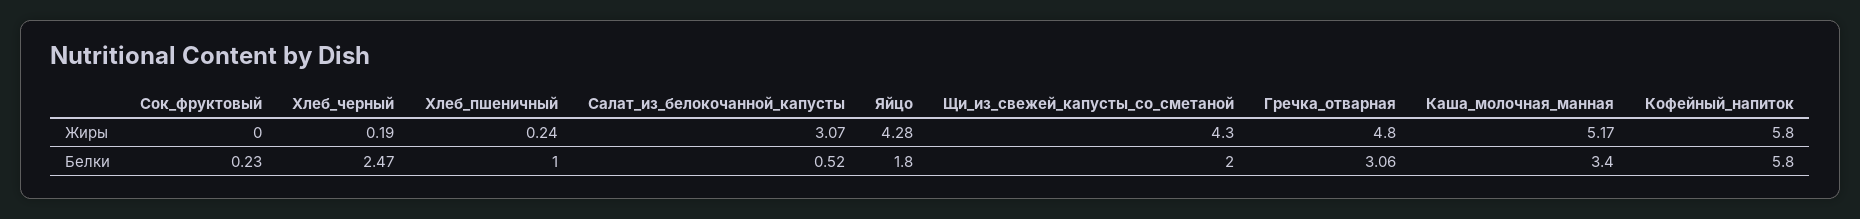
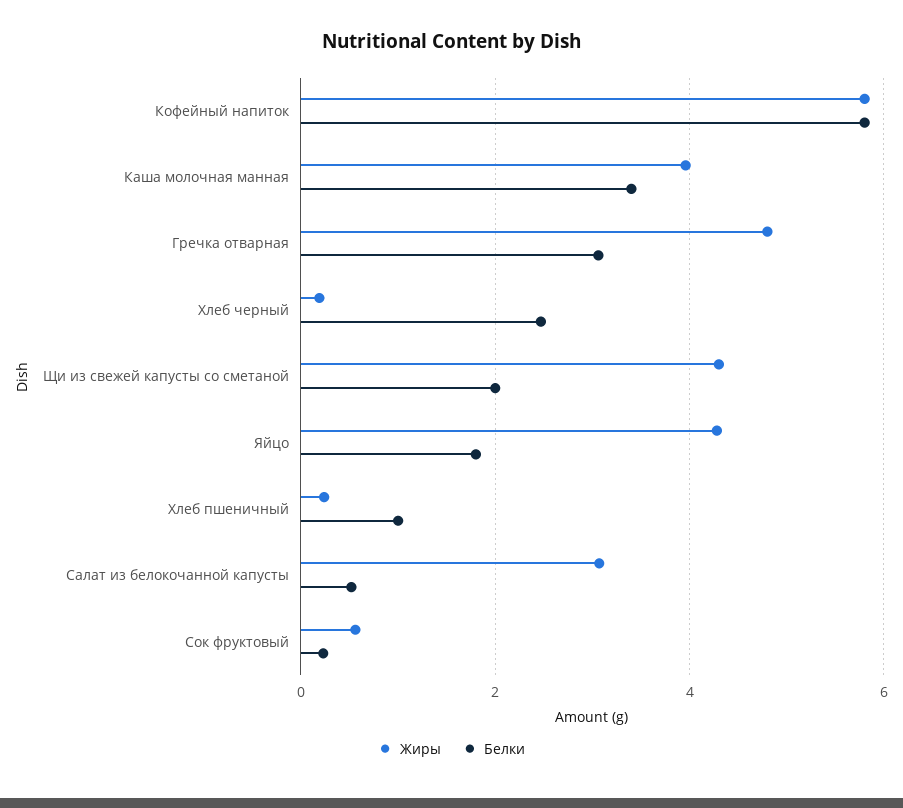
  {
    "Жиры": {
-     "Сок_фруктовый": 0,
+     "Сок_фруктовый": 0.6,
      "Хлеб_черный": 0.19,
      "Хлеб_пшеничный": 0.24,
      "Салат_из_белокочанной_капусты": 3.07,
      "Яйцо": 4.28,
      "Щи_из_свежей_капусты_со_сметаной": 4.3,
      "Гречка_отварная": 4.8,
-     "Каша_молочная_манная": 5.17,
+     "Каша_молочная_манная": 4,
      "Кофейный_напиток": 5.8
    },
    "Белки": {
      "Сок_фруктовый": 0.23,
      "Хлеб_черный": 2.47,
      "Хлеб_пшеничный": 1,
      "Салат_из_белокочанной_капусты": 0.52,
      "Яйцо": 1.8,
      "Щи_из_свежей_капусты_со_сметаной": 2,
      "Гречка_отварная": 3.06,
      "Каша_молочная_манная": 3.4,
      "Кофейный_напиток": 5.8
    }
  }

